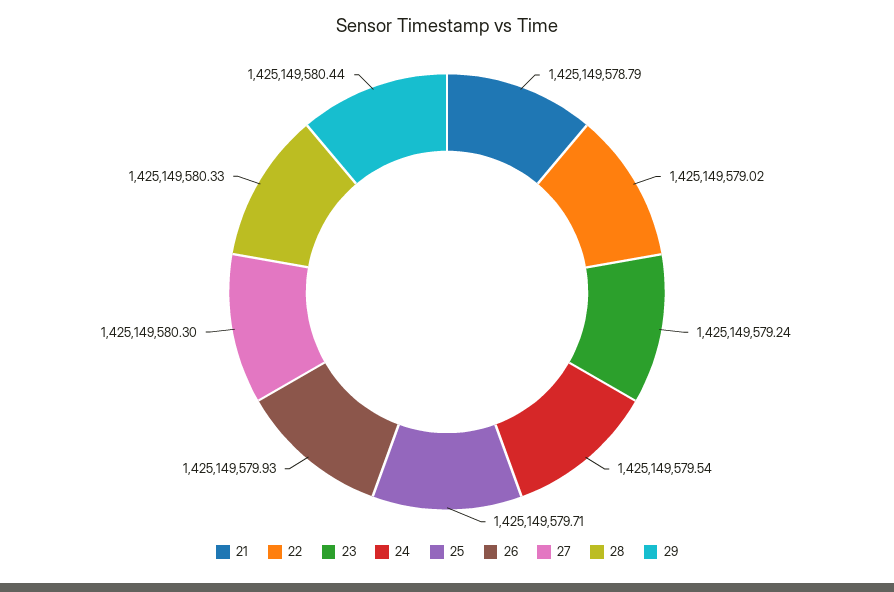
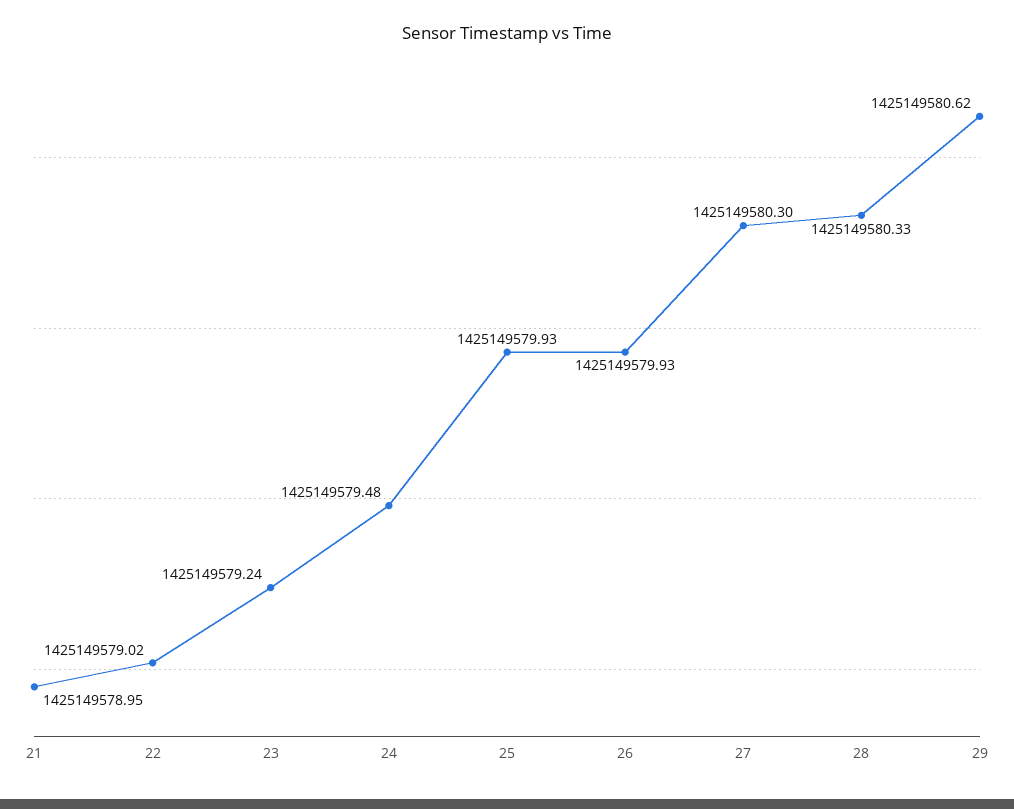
  {
-   "21": 1425149578.79,
+   "21": 1425149578.95,
    "22": 1425149579.02,
    "23": 1425149579.24,
-   "24": 1425149579.54,
+   "24": 1425149579.48,
-   "25": 1425149579.71,
+   "25": 1425149579.93,
    "26": 1425149579.93,
    "27": 1425149580.3,
    "28": 1425149580.33,
-   "29": 1425149580.44
+   "29": 1425149580.62
  }

